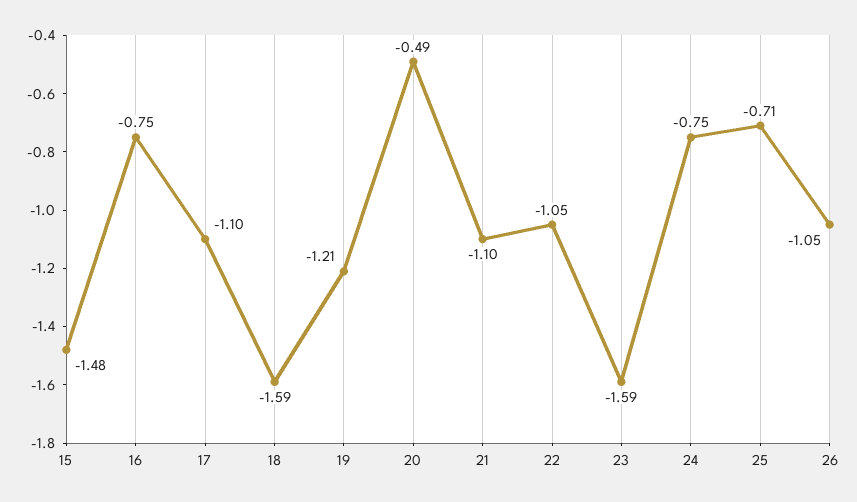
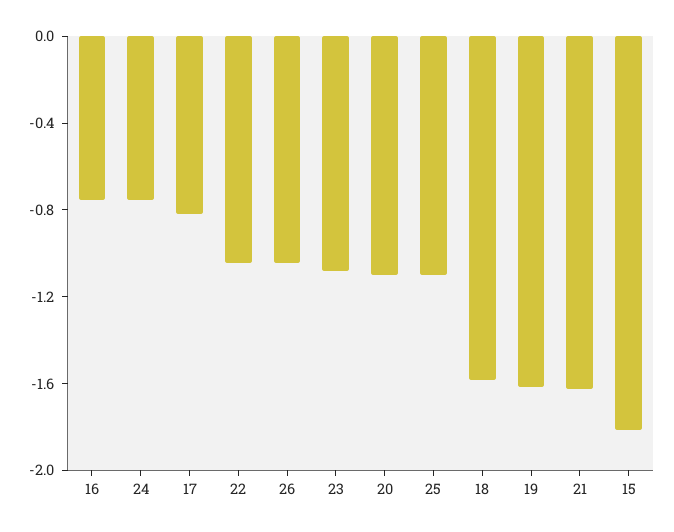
  {
-   "15": -1.48,
+   "15": -1.8,
    "16": -0.75,
-   "17": -1.1,
+   "17": -0.8,
    "18": -1.59,
-   "19": -1.21,
+   "19": -1.6,
-   "20": -0.49,
+   "20": -1.1,
-   "21": -1.1,
+   "21": -1.6,
    "22": -1.05,
-   "23": -1.59,
+   "23": -1.1,
    "24": -0.75,
-   "25": -0.71,
+   "25": -1.1,
    "26": -1.05
  }

